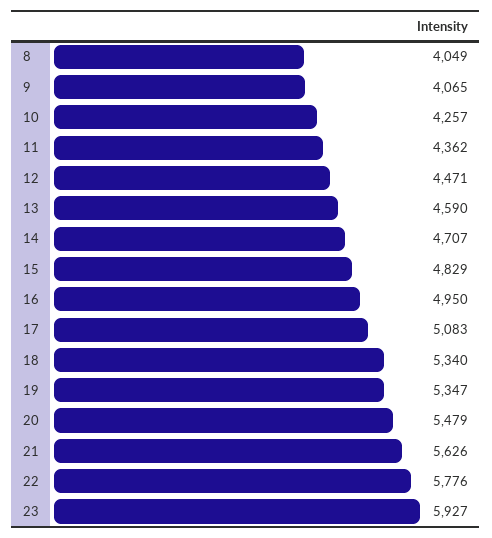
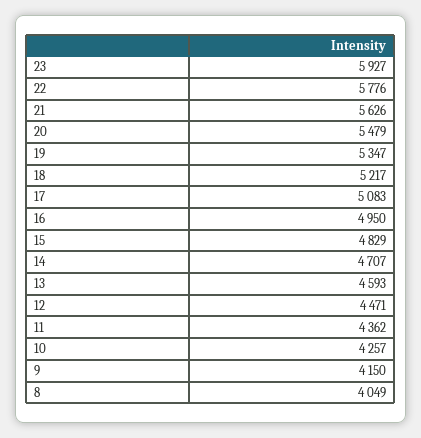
  {
    "8": 4049,
-   "9": 4065,
+   "9": 4150,
    "10": 4257,
    "11": 4362,
    "12": 4471,
-   "13": 4590,
+   "13": 4593,
    "14": 4707,
    "15": 4829,
    "16": 4950,
    "17": 5083,
-   "18": 5340,
+   "18": 5217,
    "19": 5347,
    "20": 5479,
    "21": 5626,
    "22": 5776,
    "23": 5927
  }

